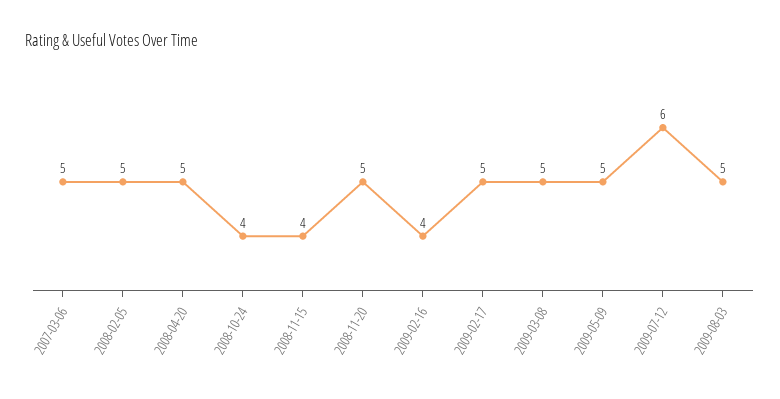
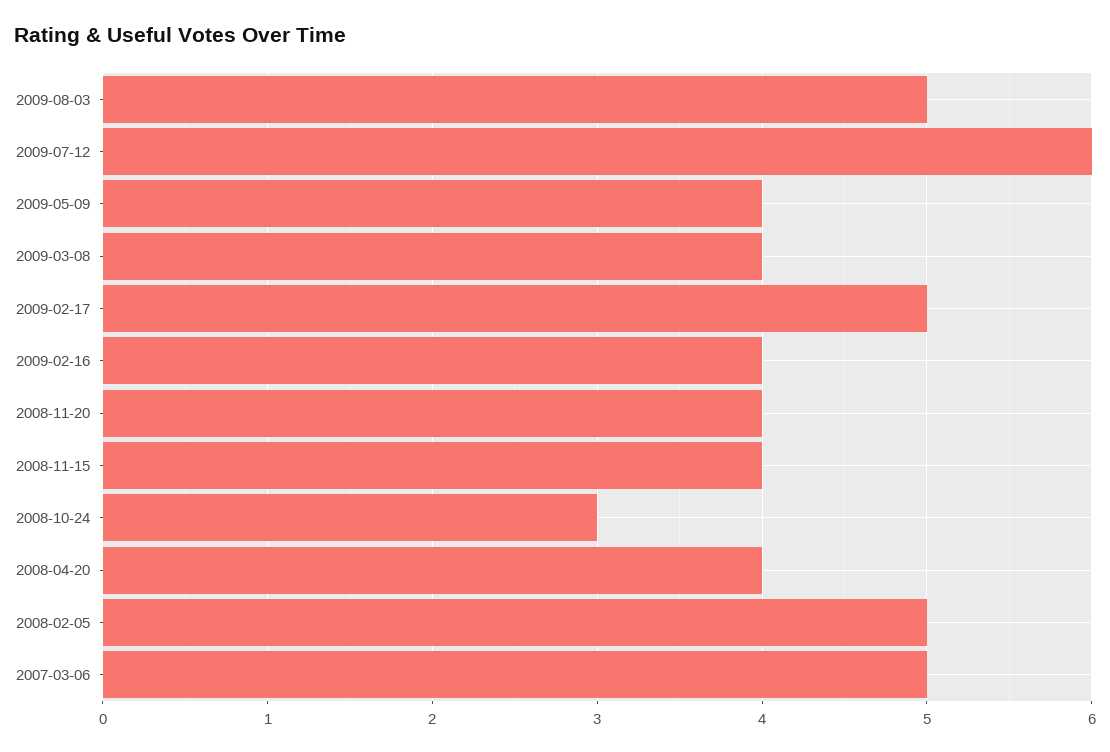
  {
    "2007-03-06": 5,
    "2008-02-05": 5,
-   "2008-04-20": 5,
+   "2008-04-20": 4,
-   "2008-10-24": 4,
+   "2008-10-24": 3,
    "2008-11-15": 4,
-   "2008-11-20": 5,
+   "2008-11-20": 4,
    "2009-02-16": 4,
    "2009-02-17": 5,
-   "2009-03-08": 5,
+   "2009-03-08": 4,
-   "2009-05-09": 5,
+   "2009-05-09": 4,
    "2009-07-12": 6,
    "2009-08-03": 5
  }

